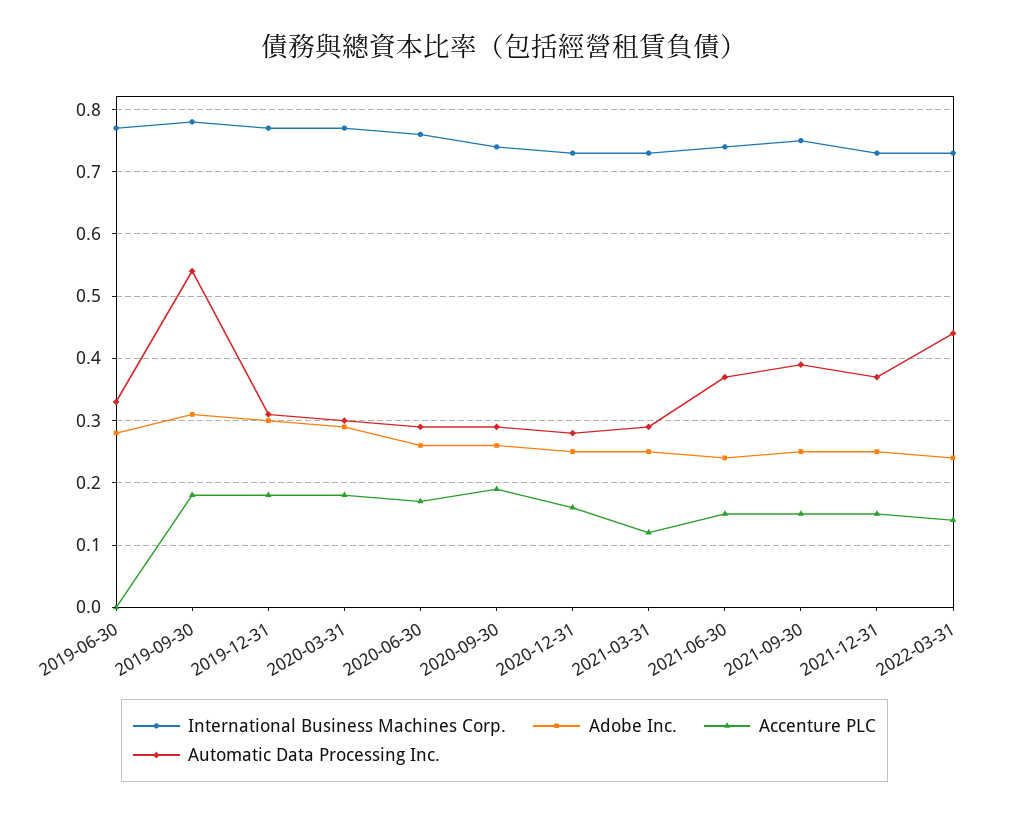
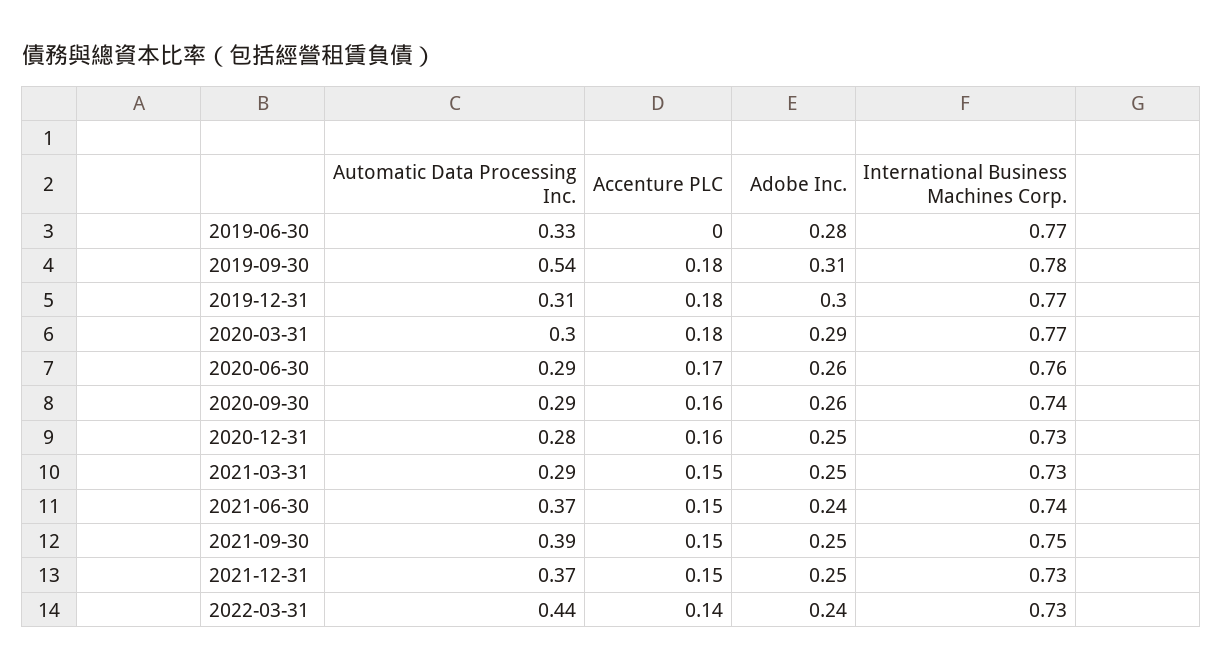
  {
    "International Business Machines Corp.": {
      "2019-06-30": 0.77,
      "2019-09-30": 0.78,
      "2019-12-31": 0.77,
      "2020-03-31": 0.77,
      "2020-06-30": 0.76,
      "2020-09-30": 0.74,
      "2020-12-31": 0.73,
      "2021-03-31": 0.73,
      "2021-06-30": 0.74,
      "2021-09-30": 0.75,
      "2021-12-31": 0.73,
      "2022-03-31": 0.73
    },
    "Adobe Inc.": {
      "2019-06-30": 0.28,
      "2019-09-30": 0.31,
      "2019-12-31": 0.3,
      "2020-03-31": 0.29,
      "2020-06-30": 0.26,
      "2020-09-30": 0.26,
      "2020-12-31": 0.25,
      "2021-03-31": 0.25,
      "2021-06-30": 0.24,
      "2021-09-30": 0.25,
      "2021-12-31": 0.25,
      "2022-03-31": 0.24
    },
    "Accenture PLC": {
      "2019-06-30": 0,
      "2019-09-30": 0.18,
      "2019-12-31": 0.18,
      "2020-03-31": 0.18,
      "2020-06-30": 0.17,
-     "2020-09-30": 0.19,
+     "2020-09-30": 0.16,
      "2020-12-31": 0.16,
-     "2021-03-31": 0.12,
+     "2021-03-31": 0.15,
      "2021-06-30": 0.15,
      "2021-09-30": 0.15,
      "2021-12-31": 0.15,
      "2022-03-31": 0.14
    },
    "Automatic Data Processing Inc.": {
      "2019-06-30": 0.33,
      "2019-09-30": 0.54,
      "2019-12-31": 0.31,
      "2020-03-31": 0.3,
      "2020-06-30": 0.29,
      "2020-09-30": 0.29,
      "2020-12-31": 0.28,
      "2021-03-31": 0.29,
      "2021-06-30": 0.37,
      "2021-09-30": 0.39,
      "2021-12-31": 0.37,
      "2022-03-31": 0.44
    }
  }

